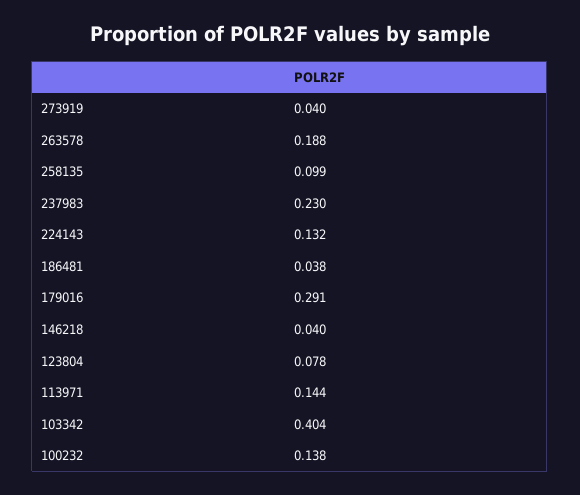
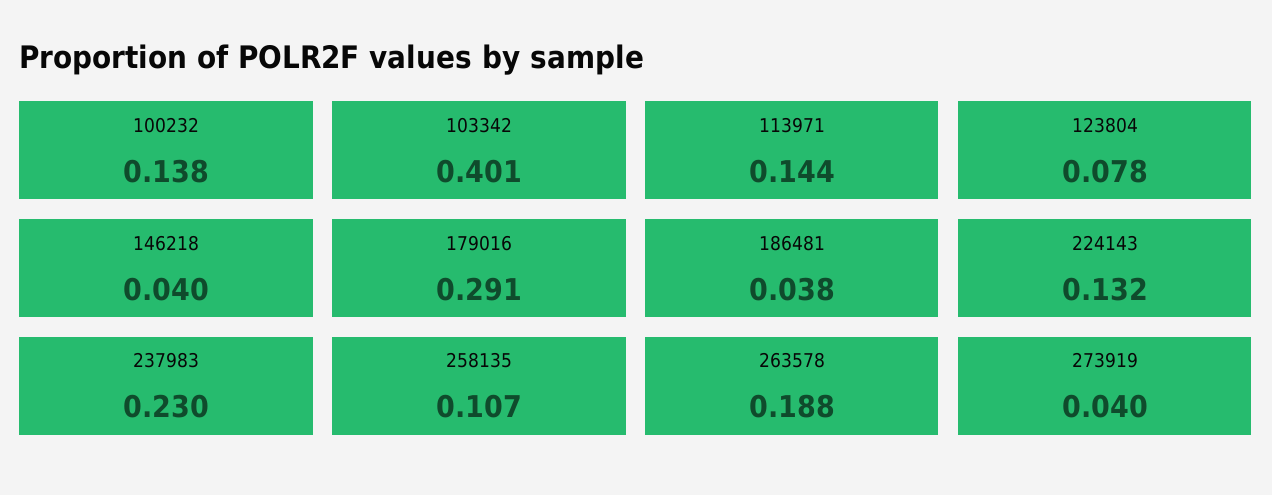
  {
    "273919": 0.04,
    "263578": 0.188,
-   "258135": 0.099,
+   "258135": 0.107,
    "237983": 0.23,
    "224143": 0.132,
    "186481": 0.038,
    "179016": 0.291,
    "146218": 0.04,
    "123804": 0.078,
    "113971": 0.144,
-   "103342": 0.404,
+   "103342": 0.401,
    "100232": 0.138
  }

